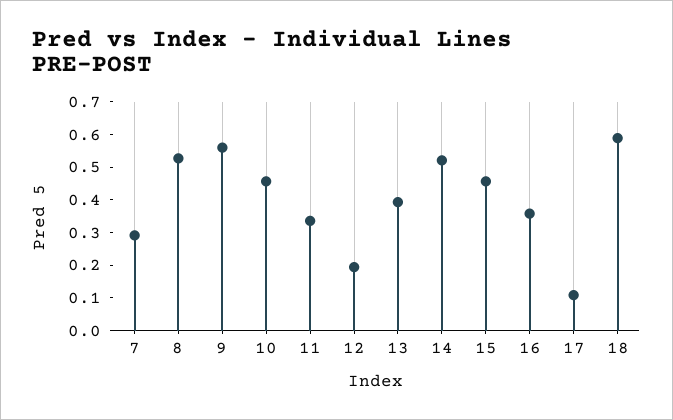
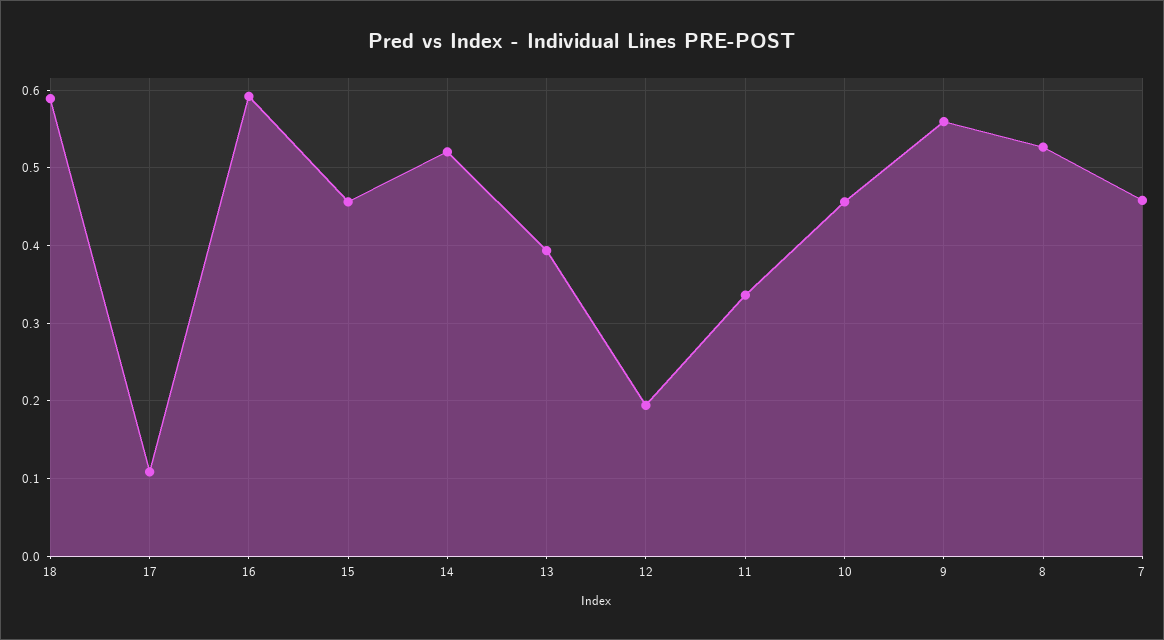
  {
-   "7": 0.3,
+   "7": 0.46,
    "8": 0.53,
    "9": 0.56,
    "10": 0.46,
    "11": 0.34,
    "12": 0.19,
    "13": 0.39,
    "14": 0.52,
    "15": 0.46,
-   "16": 0.35,
+   "16": 0.59,
    "17": 0.11,
    "18": 0.59
  }

